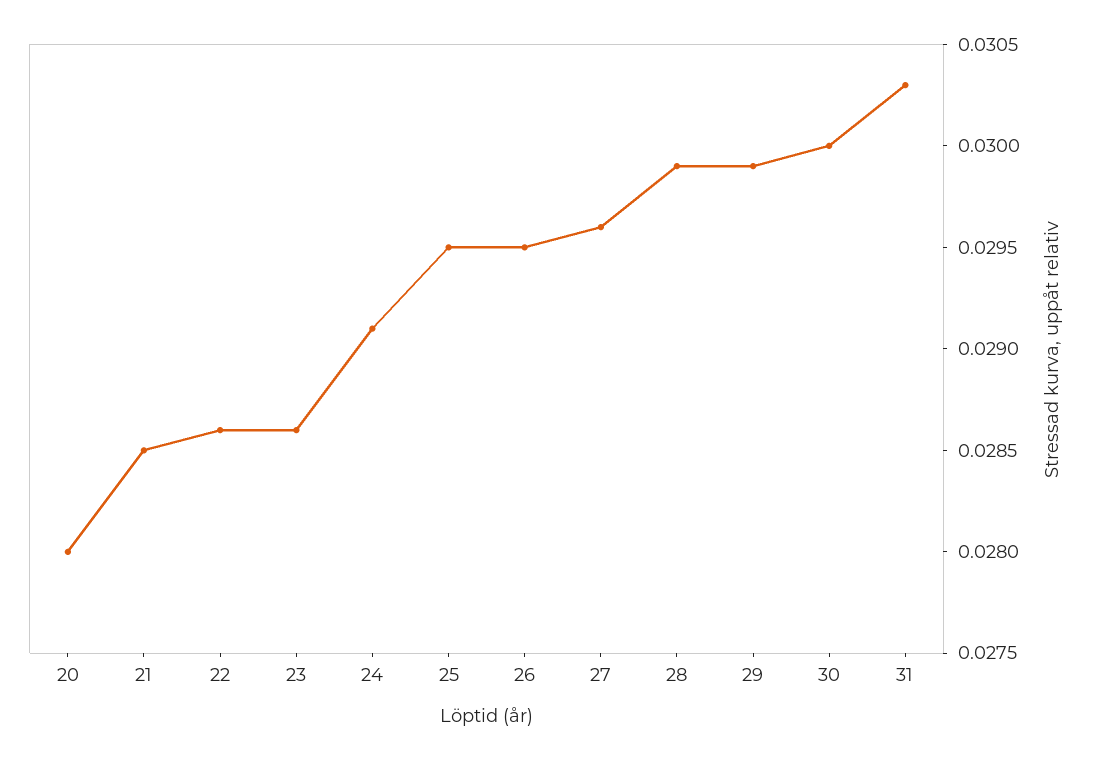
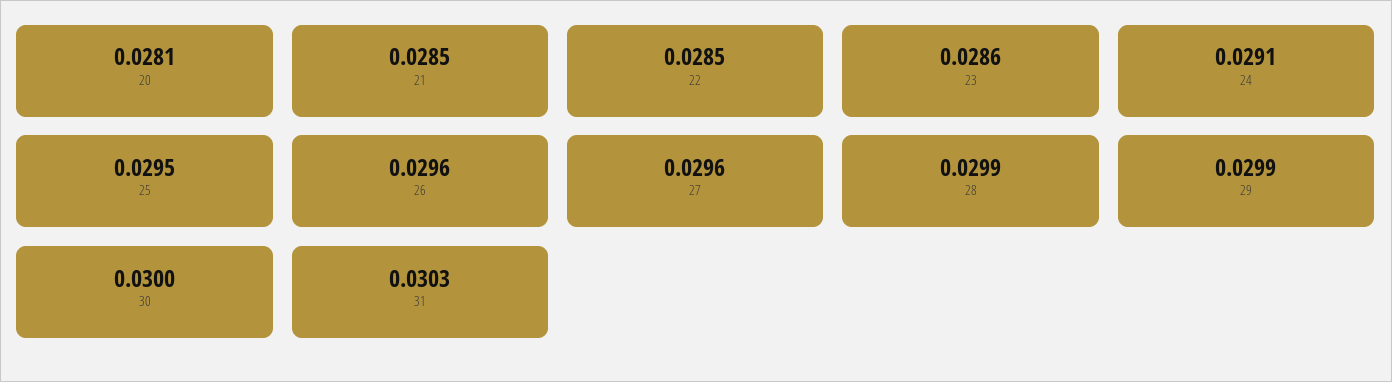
  {
-   "20": 0.028,
+   "20": 0.0281,
    "21": 0.0285,
-   "22": 0.0286,
+   "22": 0.0285,
    "23": 0.0286,
    "24": 0.0291,
    "25": 0.0295,
-   "26": 0.0295,
+   "26": 0.0296,
    "27": 0.0296,
    "28": 0.0299,
    "29": 0.0299,
    "30": 0.03,
    "31": 0.0303
  }

